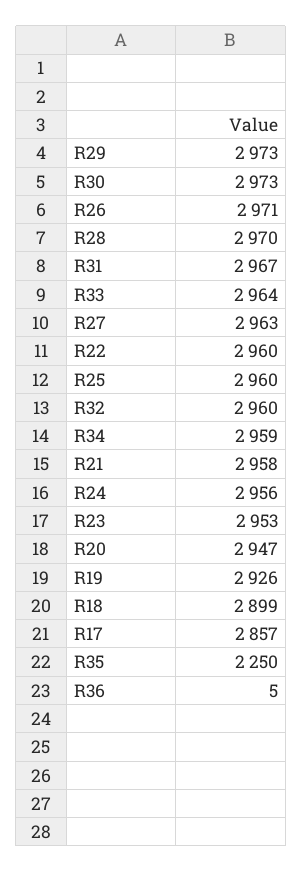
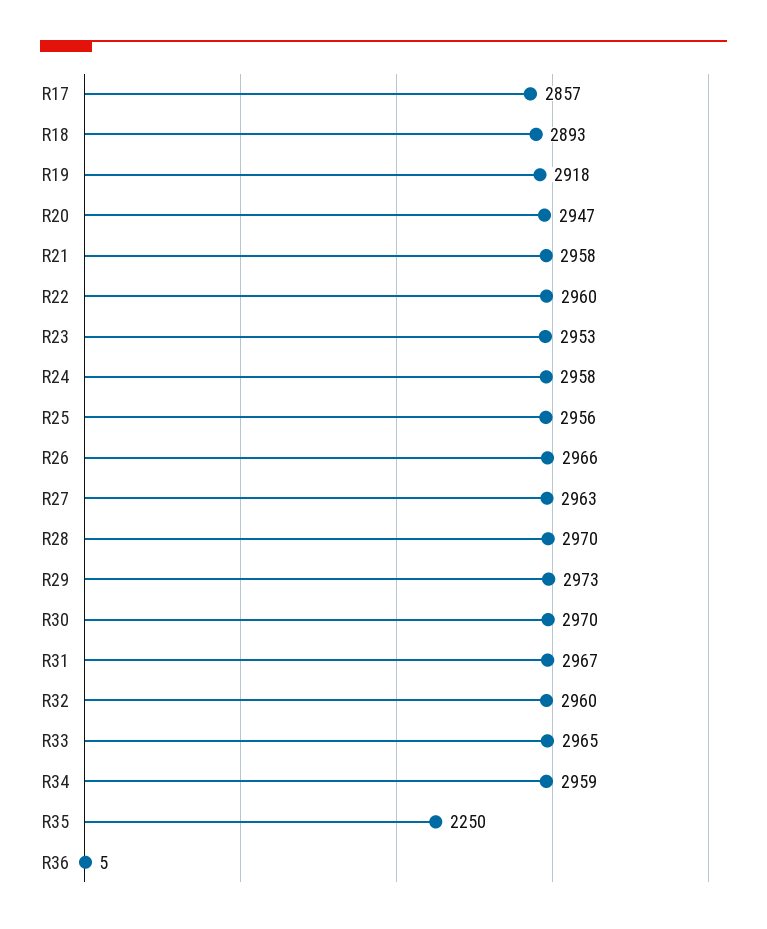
  {
    "R29": 2973,
-   "R30": 2973,
+   "R30": 2970,
-   "R26": 2971,
+   "R26": 2966,
    "R28": 2970,
    "R31": 2967,
-   "R33": 2964,
+   "R33": 2965,
    "R27": 2963,
    "R22": 2960,
-   "R25": 2960,
+   "R25": 2956,
    "R32": 2960,
    "R34": 2959,
    "R21": 2958,
-   "R24": 2956,
+   "R24": 2958,
    "R23": 2953,
    "R20": 2947,
-   "R19": 2926,
+   "R19": 2918,
-   "R18": 2899,
+   "R18": 2893,
    "R17": 2857,
    "R35": 2250,
    "R36": 5
  }

